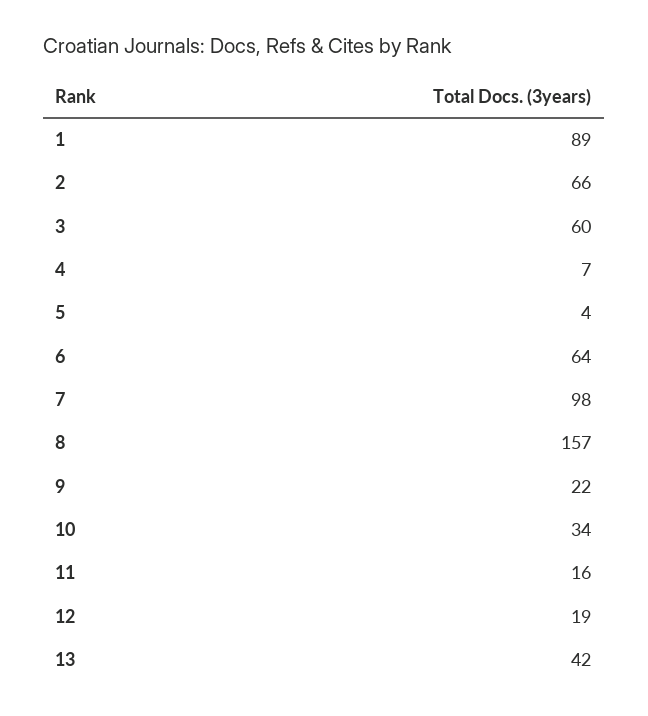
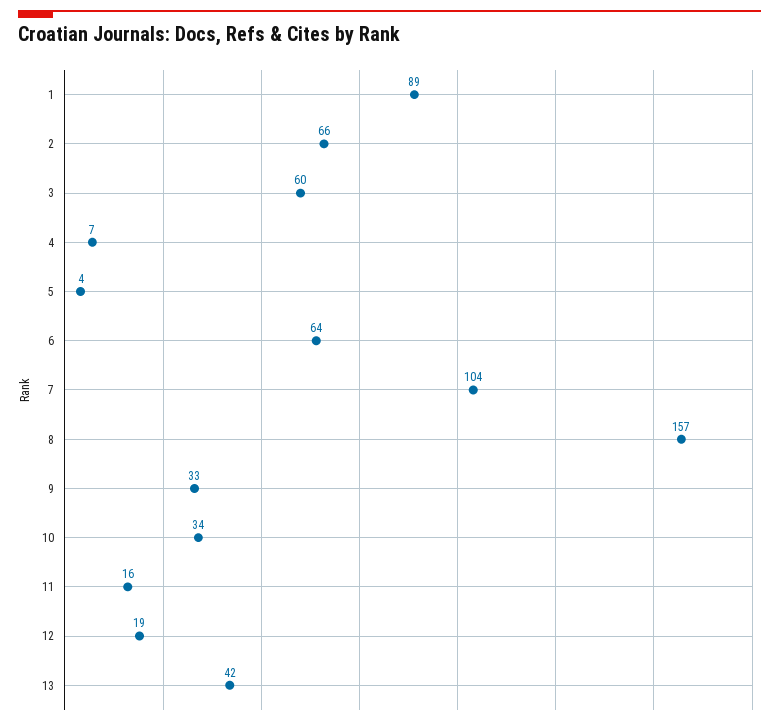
  {
    "1": 89,
    "2": 66,
    "3": 60,
    "4": 7,
    "5": 4,
    "6": 64,
-   "7": 98,
+   "7": 104,
    "8": 157,
-   "9": 22,
+   "9": 33,
    "10": 34,
    "11": 16,
    "12": 19,
    "13": 42
  }

